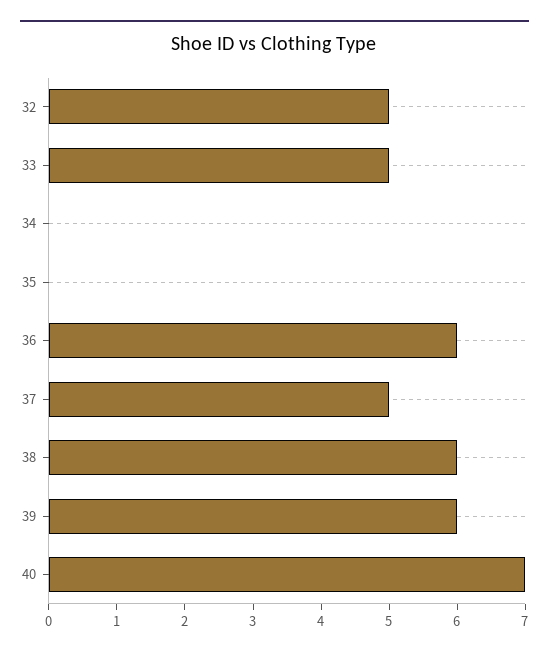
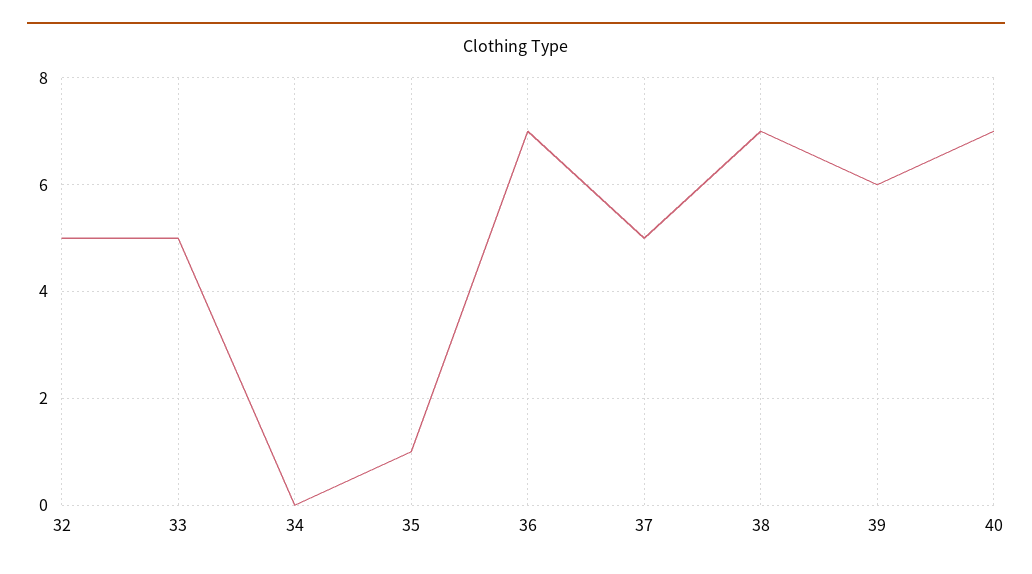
  {
    "32": 5,
    "33": 5,
    "34": 0,
-   "35": 0,
+   "35": 1,
-   "36": 6,
+   "36": 7,
    "37": 5,
-   "38": 6,
+   "38": 7,
    "39": 6,
    "40": 7
  }

